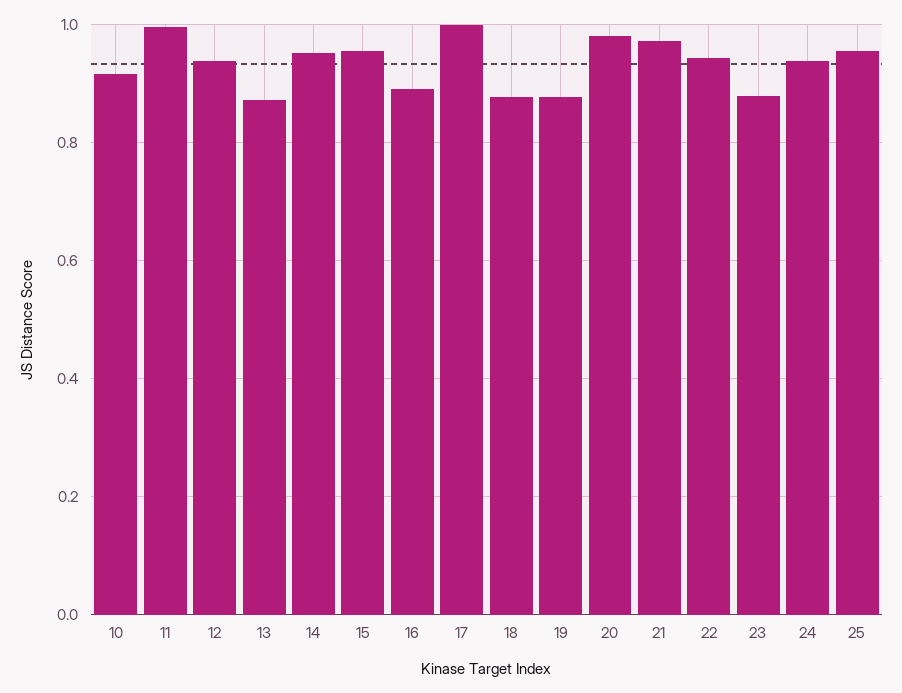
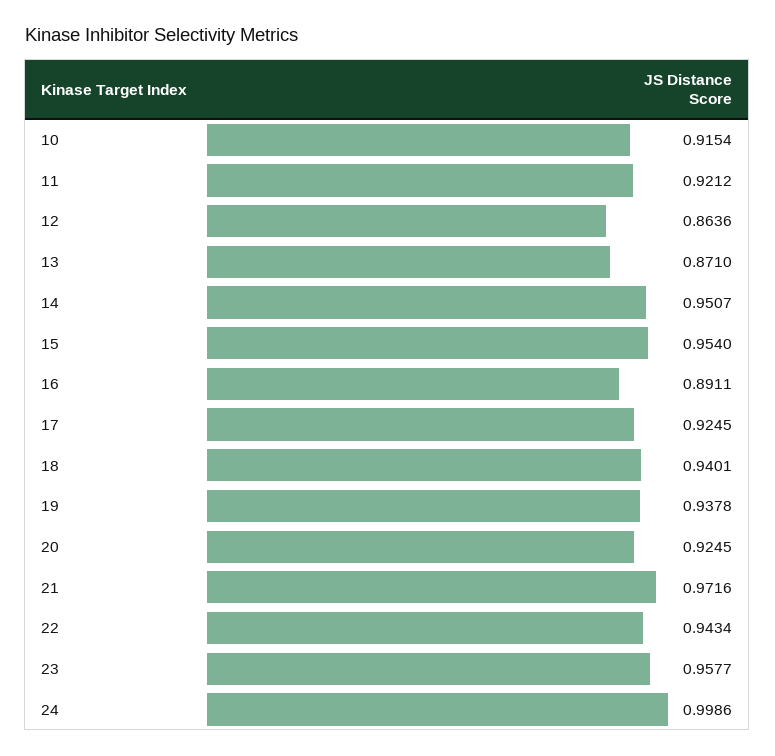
  {
    "10": 0.9154,
-   "11": 1,
+   "11": 0.9212,
-   "12": 0.94,
+   "12": 0.8636,
    "13": 0.871,
    "14": 0.9507,
    "15": 0.954,
    "16": 0.8911,
-   "17": 1,
+   "17": 0.9245,
-   "18": 0.88,
+   "18": 0.9401,
-   "19": 0.88,
+   "19": 0.9378,
-   "20": 0.98,
+   "20": 0.9245,
    "21": 0.9716,
    "22": 0.9434,
-   "23": 0.88,
+   "23": 0.9577,
-   "24": 0.94,
+   "24": 0.9986
-   "25": 0.96
  }

